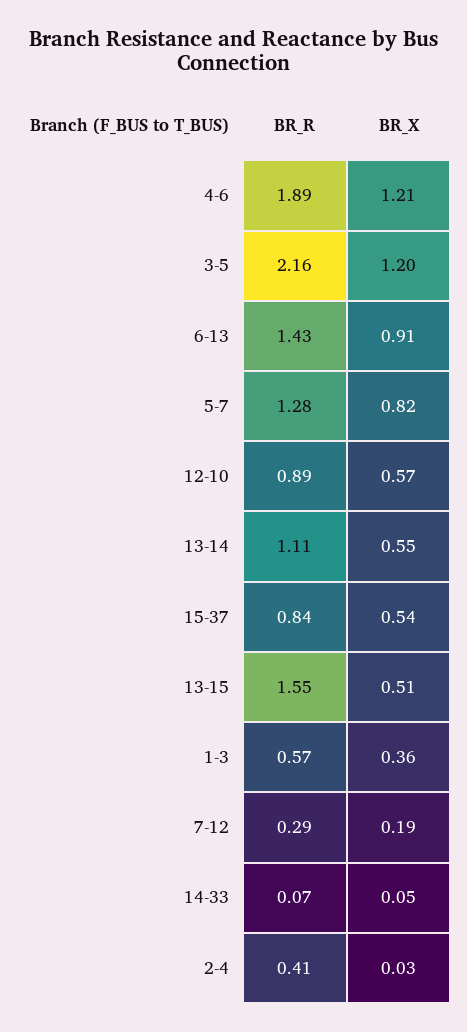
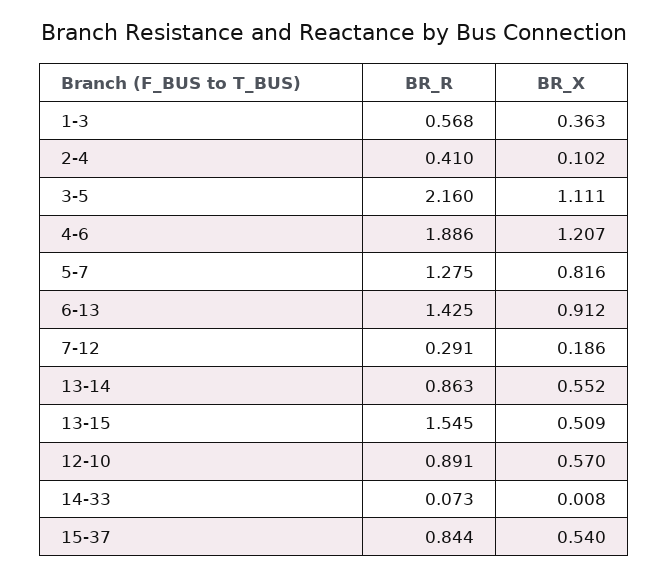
  {
    "BR_R": {
      "4-6": 1.886,
      "3-5": 2.16,
      "6-13": 1.425,
      "5-7": 1.275,
      "12-10": 0.891,
-     "13-14": 1.11,
+     "13-14": 0.863,
      "15-37": 0.844,
      "13-15": 1.545,
      "1-3": 0.568,
      "7-12": 0.291,
      "14-33": 0.073,
      "2-4": 0.41
    },
    "BR_X": {
      "4-6": 1.207,
-     "3-5": 1.2,
+     "3-5": 1.111,
      "6-13": 0.912,
      "5-7": 0.816,
      "12-10": 0.57,
      "13-14": 0.552,
      "15-37": 0.54,
      "13-15": 0.509,
      "1-3": 0.363,
      "7-12": 0.186,
-     "14-33": 0.05,
+     "14-33": 0.008,
-     "2-4": 0.03
+     "2-4": 0.102
    }
  }

